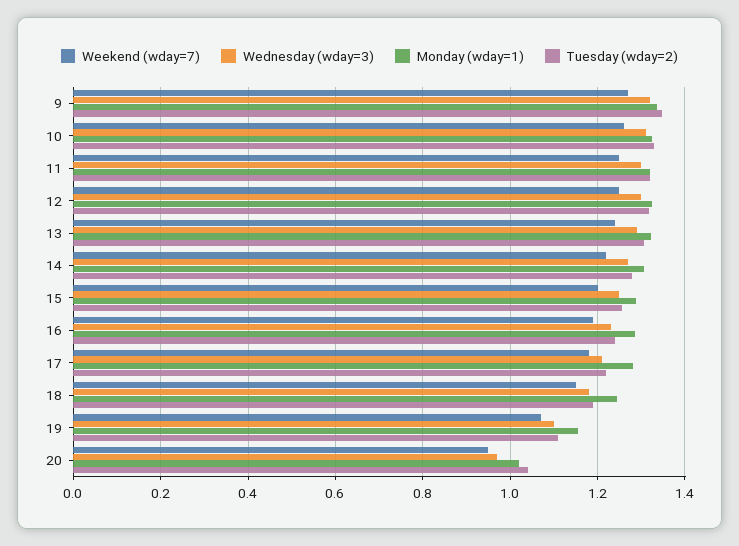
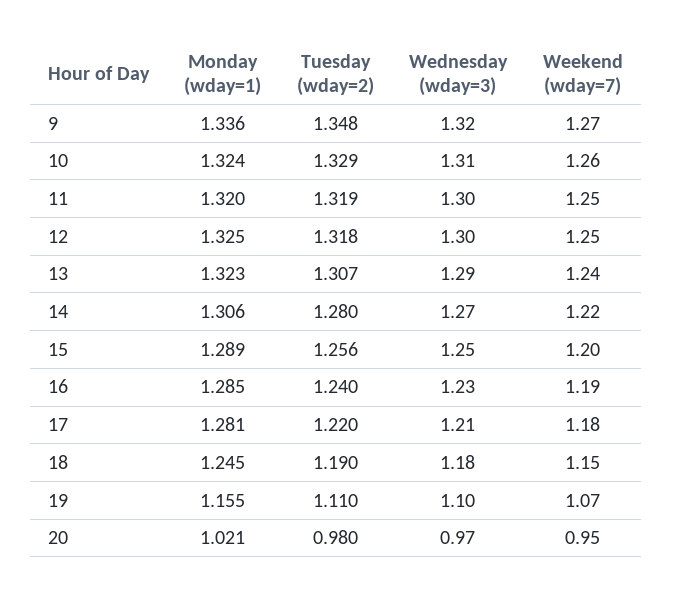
  {
    "Weekend (wday=7)": {
      "9": 1.27,
      "10": 1.26,
      "11": 1.25,
      "12": 1.25,
      "13": 1.24,
      "14": 1.22,
      "15": 1.2,
      "16": 1.19,
      "17": 1.18,
      "18": 1.15,
      "19": 1.07,
      "20": 0.95
    },
    "Wednesday (wday=3)": {
      "9": 1.32,
      "10": 1.31,
      "11": 1.3,
      "12": 1.3,
      "13": 1.29,
      "14": 1.27,
      "15": 1.25,
      "16": 1.23,
      "17": 1.21,
      "18": 1.18,
      "19": 1.1,
      "20": 0.97
    },
    "Monday (wday=1)": {
      "9": 1.336,
      "10": 1.324,
      "11": 1.32,
      "12": 1.325,
      "13": 1.323,
      "14": 1.306,
      "15": 1.289,
      "16": 1.285,
      "17": 1.281,
      "18": 1.245,
      "19": 1.155,
      "20": 1.021
    },
    "Tuesday (wday=2)": {
      "9": 1.348,
      "10": 1.329,
      "11": 1.319,
      "12": 1.318,
      "13": 1.307,
      "14": 1.28,
      "15": 1.256,
      "16": 1.24,
      "17": 1.22,
      "18": 1.19,
      "19": 1.11,
-     "20": 1.04
+     "20": 0.98
    }
  }

